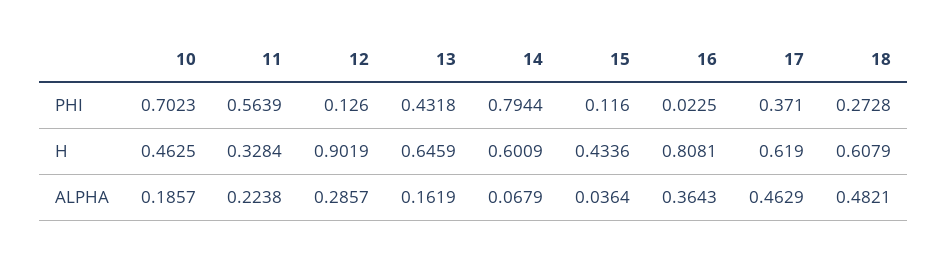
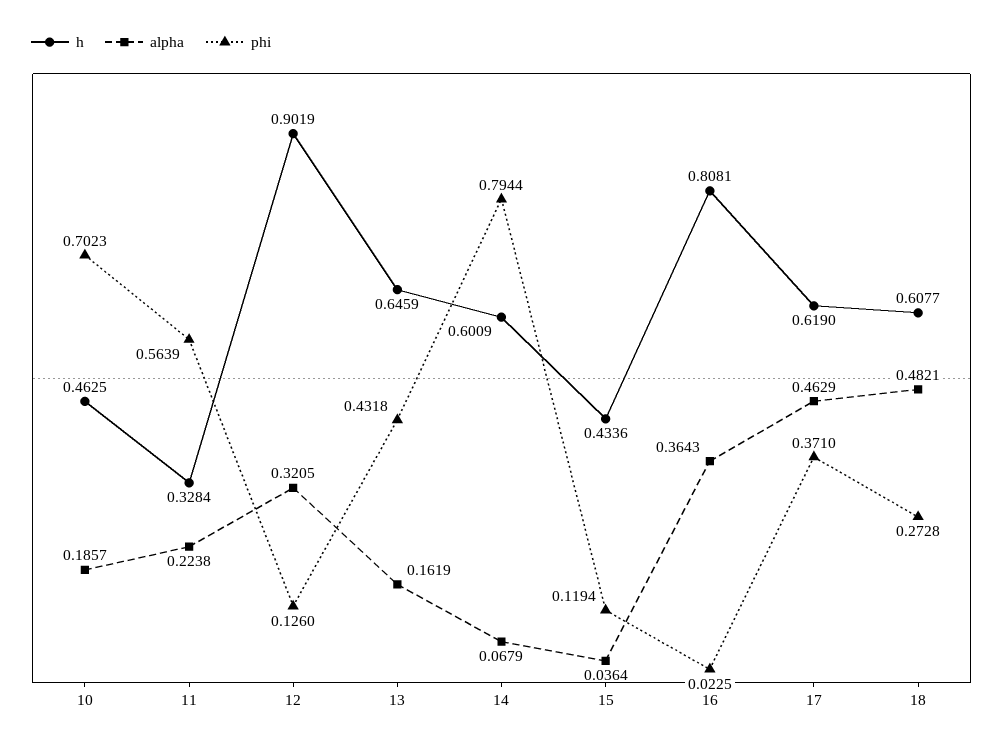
  {
    "PHI": {
      "10": 0.7023,
      "11": 0.5639,
      "12": 0.126,
      "13": 0.4318,
      "14": 0.7944,
-     "15": 0.116,
+     "15": 0.1194,
      "16": 0.0225,
      "17": 0.371,
      "18": 0.2728
    },
    "H": {
      "10": 0.4625,
      "11": 0.3284,
      "12": 0.9019,
      "13": 0.6459,
      "14": 0.6009,
      "15": 0.4336,
      "16": 0.8081,
      "17": 0.619,
-     "18": 0.6079
+     "18": 0.6077
    },
    "ALPHA": {
      "10": 0.1857,
      "11": 0.2238,
-     "12": 0.2857,
+     "12": 0.3205,
      "13": 0.1619,
      "14": 0.0679,
      "15": 0.0364,
      "16": 0.3643,
      "17": 0.4629,
      "18": 0.4821
    }
  }

